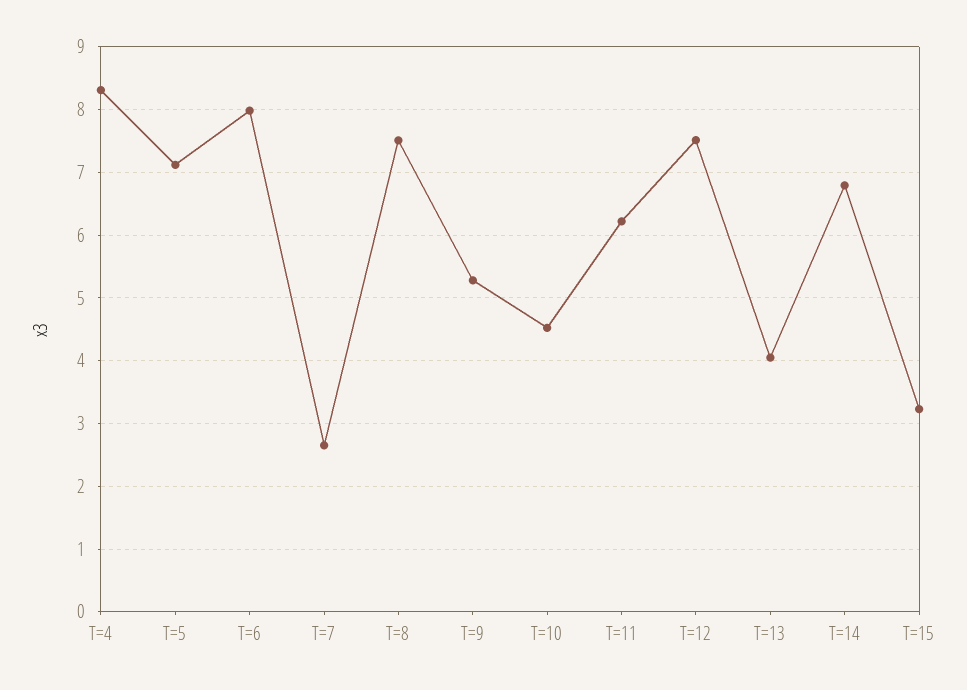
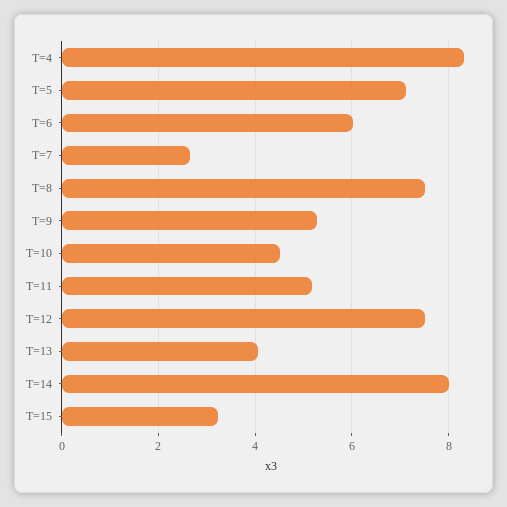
  {
    "T=4": 8.3,
    "T=5": 7.1,
-   "T=6": 8,
+   "T=6": 6,
    "T=7": 2.7,
    "T=8": 7.5,
    "T=9": 5.3,
    "T=10": 4.5,
-   "T=11": 6.2,
+   "T=11": 5.2,
    "T=12": 7.5,
    "T=13": 4,
-   "T=14": 6.8,
+   "T=14": 8,
    "T=15": 3.2
  }

